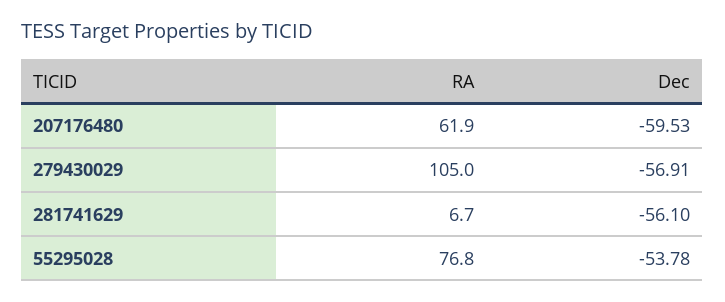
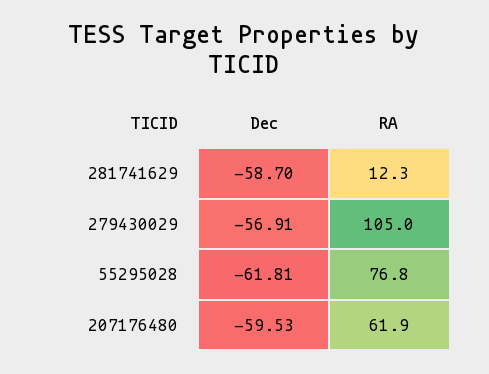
  {
    "RA": {
      "207176480": 61.9,
      "279430029": 105,
-     "281741629": 6.7,
+     "281741629": 12.3,
      "55295028": 76.8
    },
    "Dec": {
      "207176480": -59.53,
      "279430029": -56.91,
-     "281741629": -56.1,
+     "281741629": -58.7,
-     "55295028": -53.78
+     "55295028": -61.81
    }
  }

